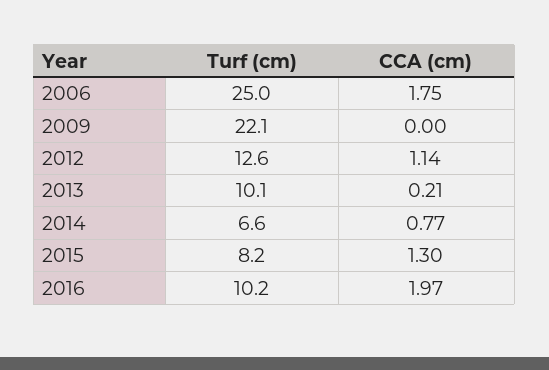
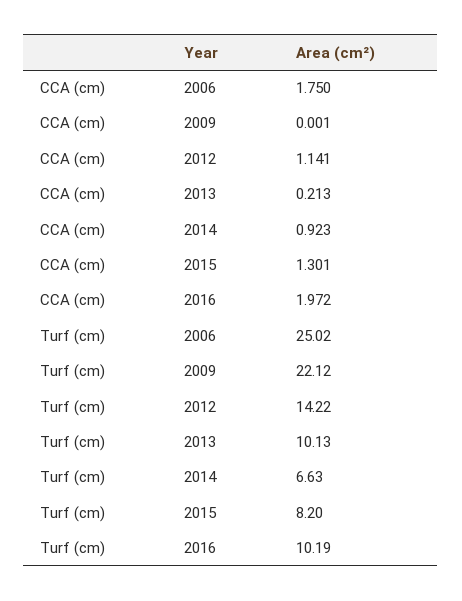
  {
    "Turf (cm)": {
      "2006": 25.02,
      "2009": 22.12,
-     "2012": 12.6,
+     "2012": 14.22,
      "2013": 10.13,
      "2014": 6.63,
      "2015": 8.2,
      "2016": 10.19
    },
    "CCA (cm)": {
      "2006": 1.75,
      "2009": 0.001,
      "2012": 1.141,
      "2013": 0.213,
-     "2014": 0.77,
+     "2014": 0.923,
      "2015": 1.301,
      "2016": 1.972
    }
  }

